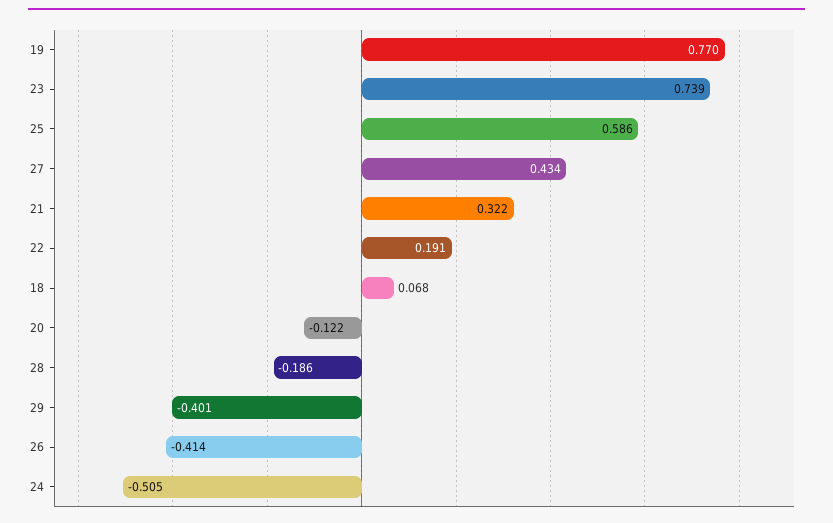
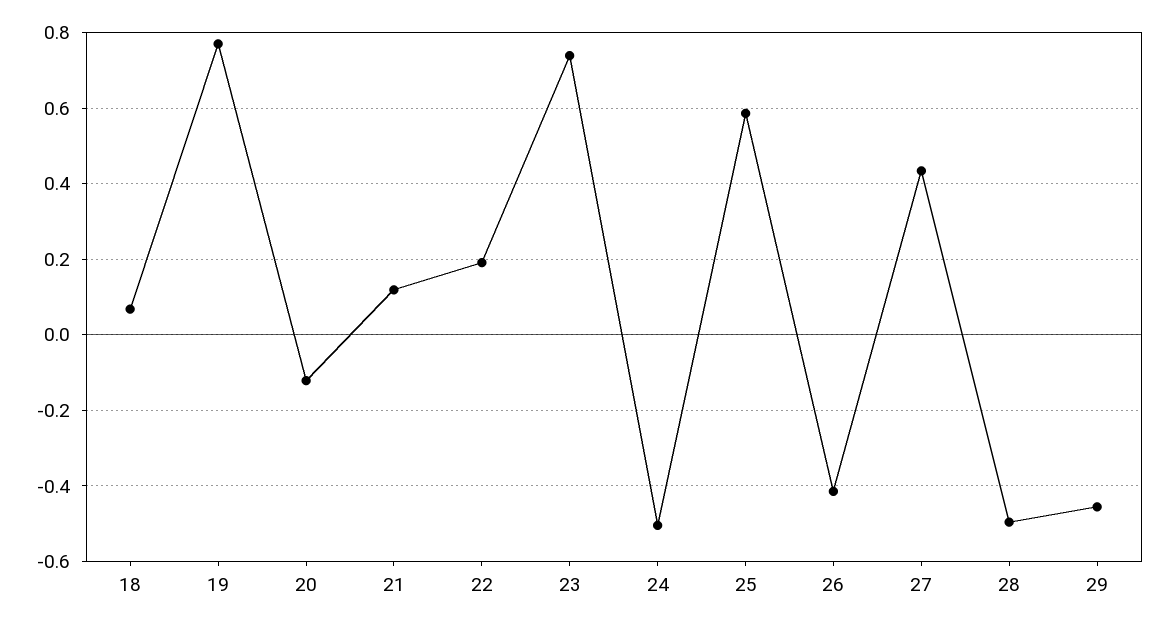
  {
    "19": 0.77,
    "23": 0.739,
    "25": 0.586,
    "27": 0.434,
-   "21": 0.322,
+   "21": 0.12,
    "22": 0.191,
    "18": 0.068,
    "20": -0.122,
-   "28": -0.186,
+   "28": -0.5,
-   "29": -0.401,
+   "29": -0.46,
    "26": -0.414,
    "24": -0.505
  }

